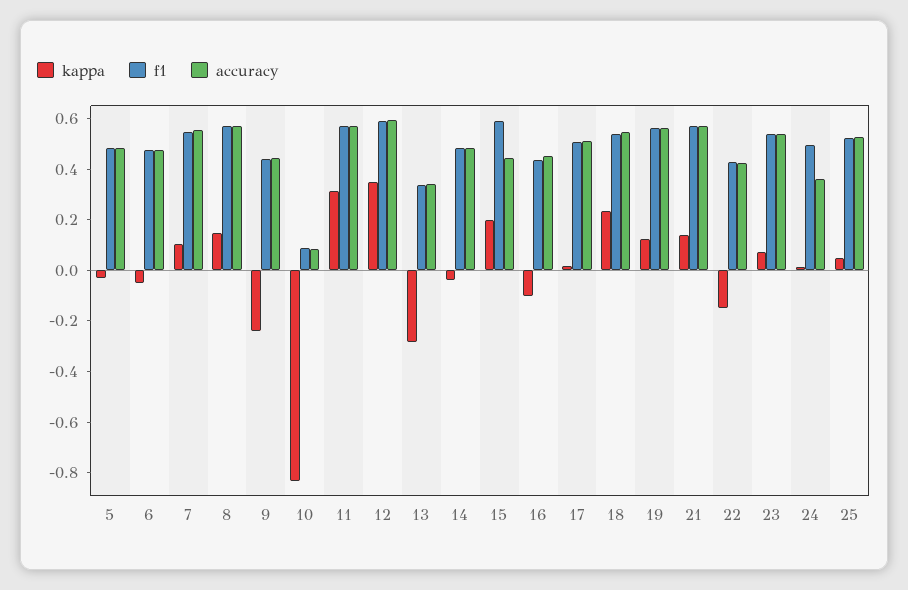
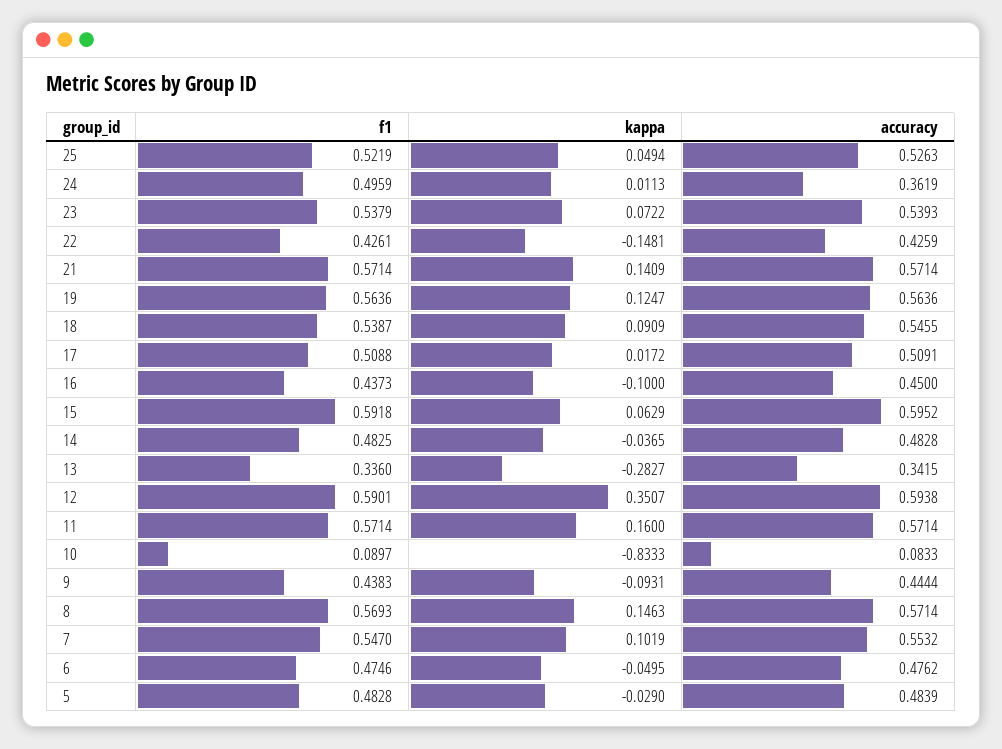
  {
    "kappa": {
      "5": -0.029,
      "6": -0.0495,
      "7": 0.1019,
      "8": 0.1463,
-     "9": -0.25,
+     "9": -0.0931,
      "10": -0.8333,
-     "11": 0.3,
+     "11": 0.16,
      "12": 0.3507,
      "13": -0.2827,
      "14": -0.0365,
-     "15": 0.2,
+     "15": 0.0629,
      "16": -0.1,
      "17": 0.0172,
-     "18": 0.25,
+     "18": 0.0909,
      "19": 0.1247,
      "21": 0.1409,
      "22": -0.1481,
      "23": 0.0722,
      "24": 0.0113,
      "25": 0.0494
    },
    "f1": {
      "5": 0.4828,
      "6": 0.4746,
      "7": 0.547,
      "8": 0.5693,
      "9": 0.4383,
      "10": 0.0897,
      "11": 0.5714,
      "12": 0.5901,
      "13": 0.336,
      "14": 0.4825,
      "15": 0.5918,
      "16": 0.4373,
      "17": 0.5088,
      "18": 0.5387,
      "19": 0.5636,
      "21": 0.5714,
      "22": 0.4261,
      "23": 0.5379,
      "24": 0.4959,
      "25": 0.5219
    },
    "accuracy": {
      "5": 0.4839,
      "6": 0.4762,
      "7": 0.5532,
      "8": 0.5714,
      "9": 0.4444,
      "10": 0.0833,
      "11": 0.5714,
      "12": 0.5938,
      "13": 0.3415,
      "14": 0.4828,
-     "15": 0.45,
+     "15": 0.5952,
      "16": 0.45,
      "17": 0.5091,
      "18": 0.5455,
      "19": 0.5636,
      "21": 0.5714,
      "22": 0.4259,
      "23": 0.5393,
      "24": 0.3619,
      "25": 0.5263
    }
  }

